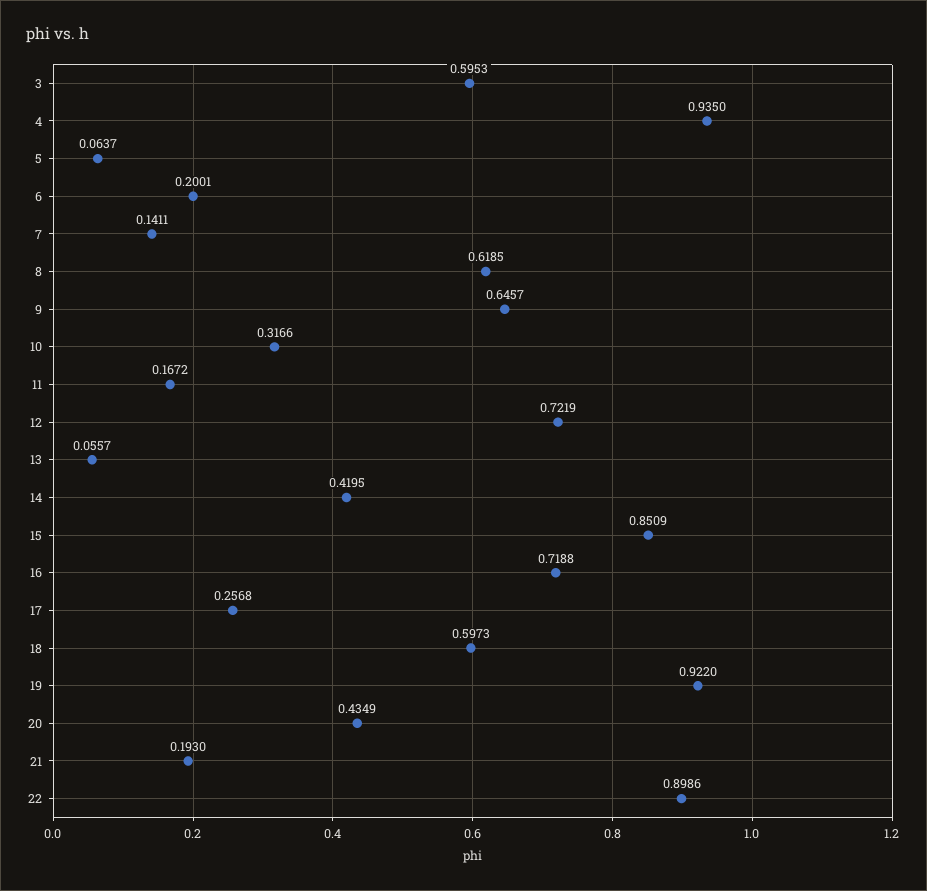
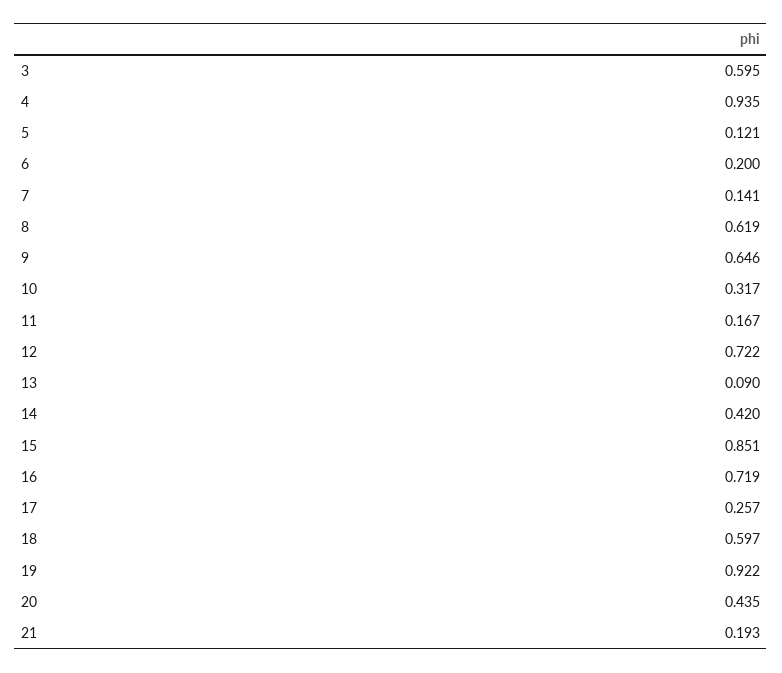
  {
    "3": 0.5953,
    "4": 0.935,
-   "5": 0.0637,
+   "5": 0.121,
    "6": 0.2001,
    "7": 0.1411,
    "8": 0.6185,
    "9": 0.6457,
    "10": 0.3166,
    "11": 0.1672,
    "12": 0.7219,
-   "13": 0.0557,
+   "13": 0.09,
    "14": 0.4195,
    "15": 0.8509,
    "16": 0.7188,
    "17": 0.2568,
    "18": 0.5973,
    "19": 0.922,
    "20": 0.4349,
-   "21": 0.193,
+   "21": 0.193
-   "22": 0.8986
  }

